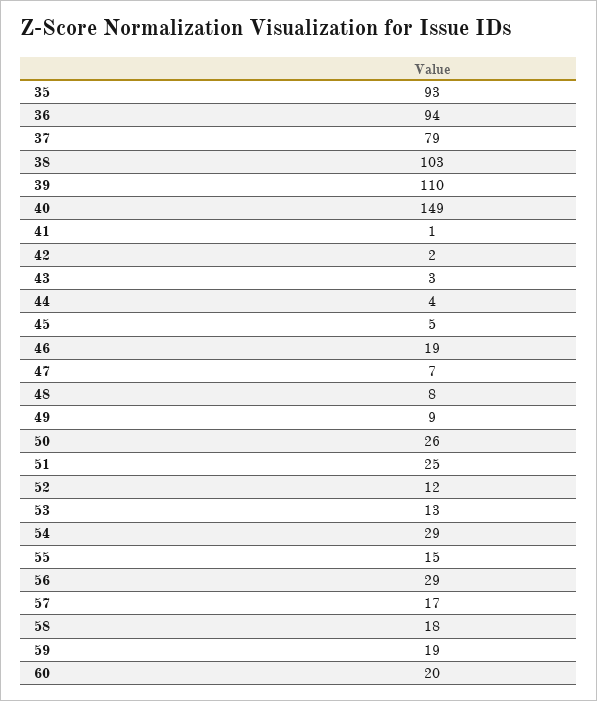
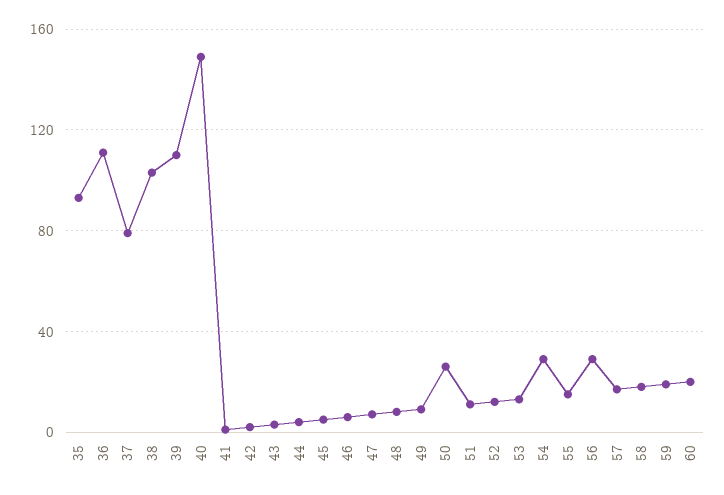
  {
    "35": 93,
-   "36": 94,
+   "36": 110,
    "37": 79,
    "38": 103,
    "39": 110,
    "40": 149,
    "41": 1,
    "42": 2,
    "43": 3,
    "44": 4,
    "45": 5,
-   "46": 19,
+   "46": 5,
    "47": 7,
    "48": 8,
    "49": 9,
    "50": 26,
-   "51": 25,
+   "51": 10,
    "52": 12,
    "53": 13,
    "54": 29,
    "55": 15,
    "56": 29,
    "57": 17,
    "58": 18,
    "59": 19,
    "60": 20
  }

